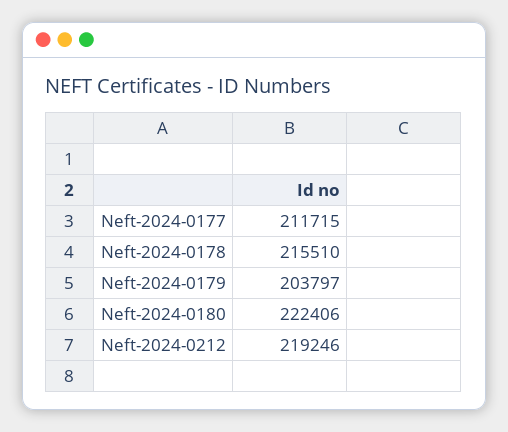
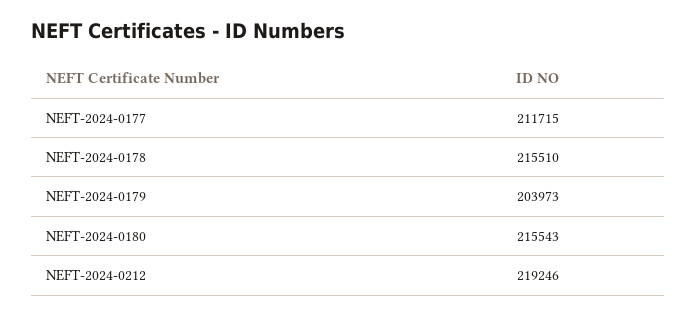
  {
    "Neft-2024-0177": 211715,
    "Neft-2024-0178": 215510,
-   "Neft-2024-0179": 203797,
+   "Neft-2024-0179": 203973,
-   "Neft-2024-0180": 222406,
+   "Neft-2024-0180": 215543,
    "Neft-2024-0212": 219246
  }

